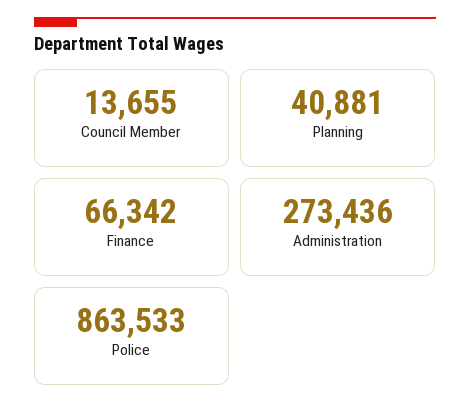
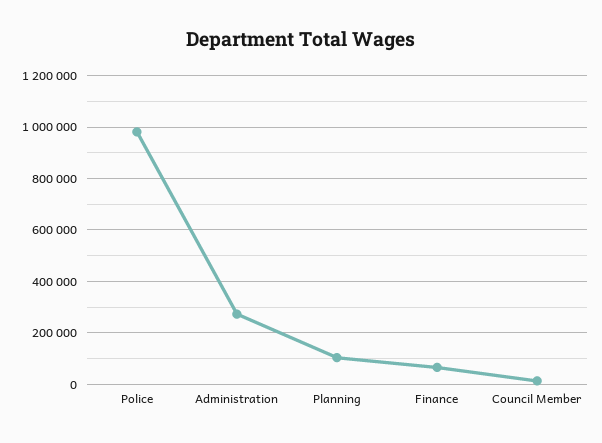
  {
    "Council Member": 13655,
-   "Planning": 40881,
+   "Planning": 100000,
    "Finance": 66342,
    "Administration": 273436,
-   "Police": 863533
+   "Police": 975000
  }

